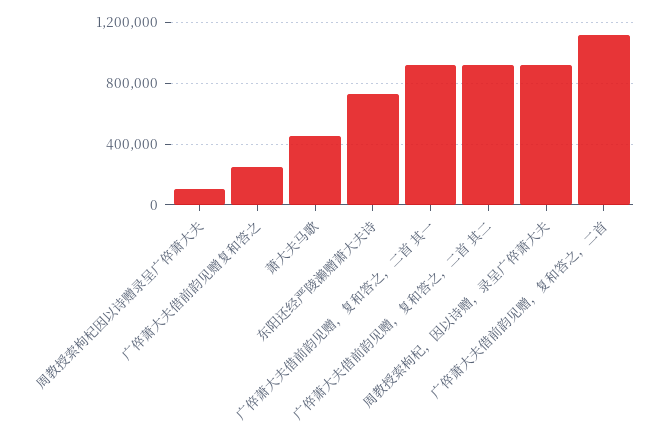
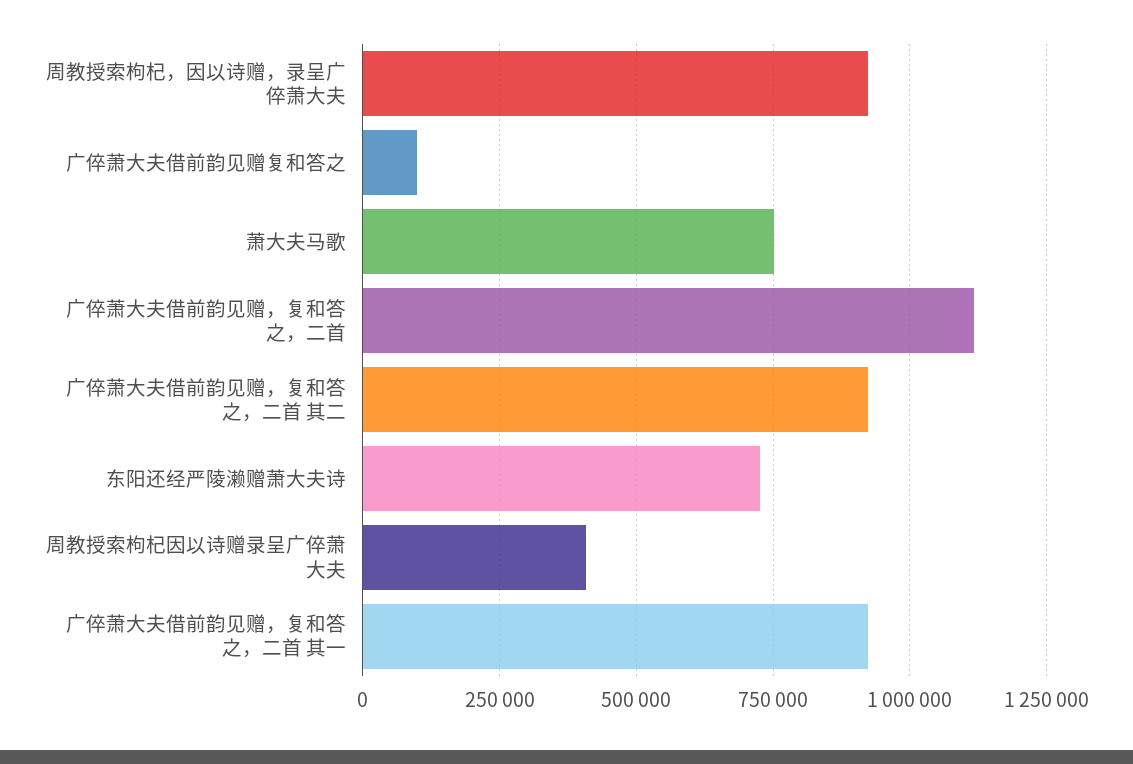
  {
-   "周教授索枸杞因以诗赠录呈广倅萧大夫": 100000,
+   "周教授索枸杞因以诗赠录呈广倅萧大夫": 400000,
-   "广倅萧大夫借前韵见赠复和答之": 250000,
+   "广倅萧大夫借前韵见赠复和答之": 100000,
-   "萧大夫马歌": 450000,
+   "萧大夫马歌": 750000,
    "东阳还经严陵濑赠萧大夫诗": 725000,
    "广倅萧大夫借前韵见赠，复和答之，二首 其一": 925000,
    "广倅萧大夫借前韵见赠，复和答之，二首 其二": 925000,
    "周教授索枸杞，因以诗赠，录呈广倅萧大夫": 925000,
    "广倅萧大夫借前韵见赠，复和答之，二首": 1125000
  }

